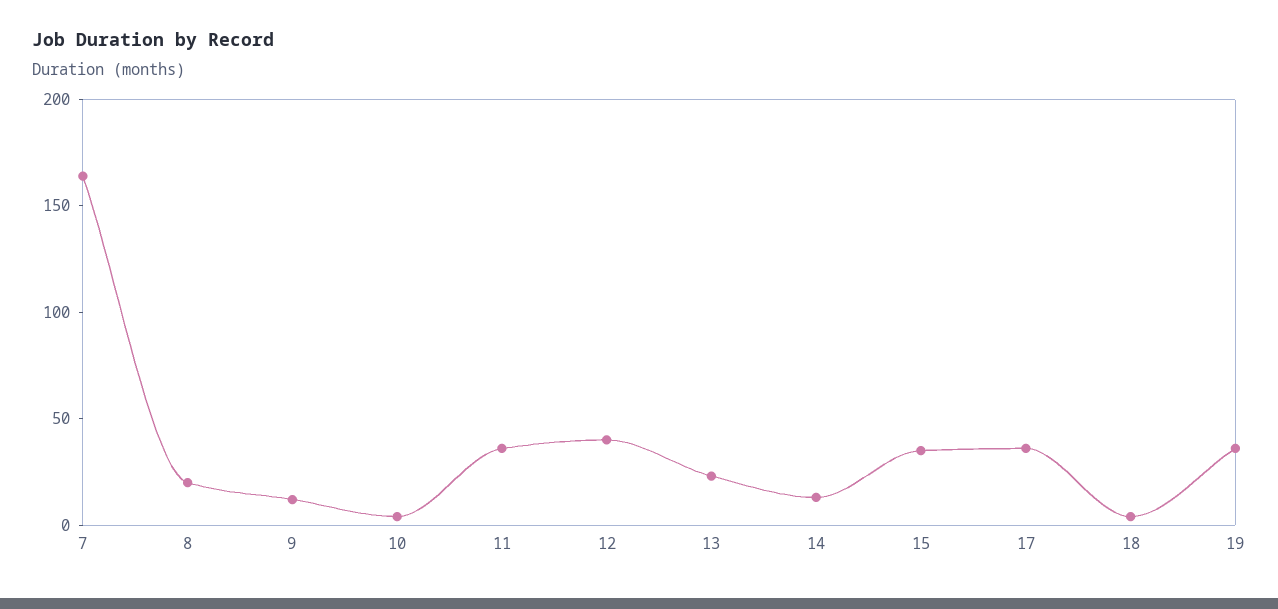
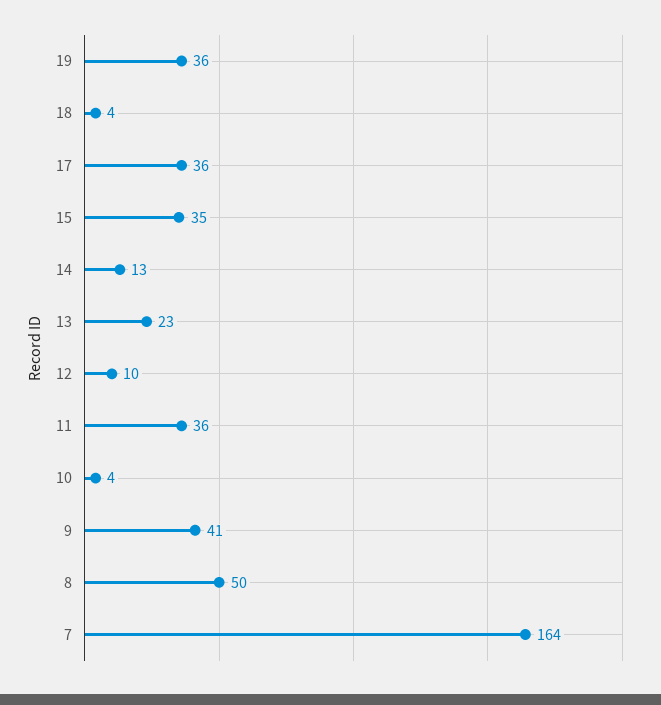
  {
    "7": 164,
-   "8": 20,
+   "8": 50,
-   "9": 10,
+   "9": 41,
    "10": 4,
    "11": 36,
-   "12": 40,
+   "12": 10,
    "13": 23,
    "14": 13,
    "15": 35,
    "17": 36,
    "18": 4,
    "19": 36
  }

